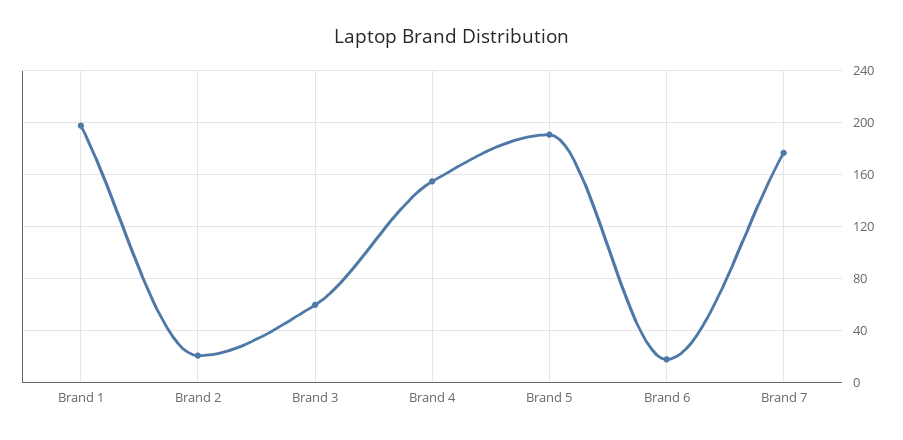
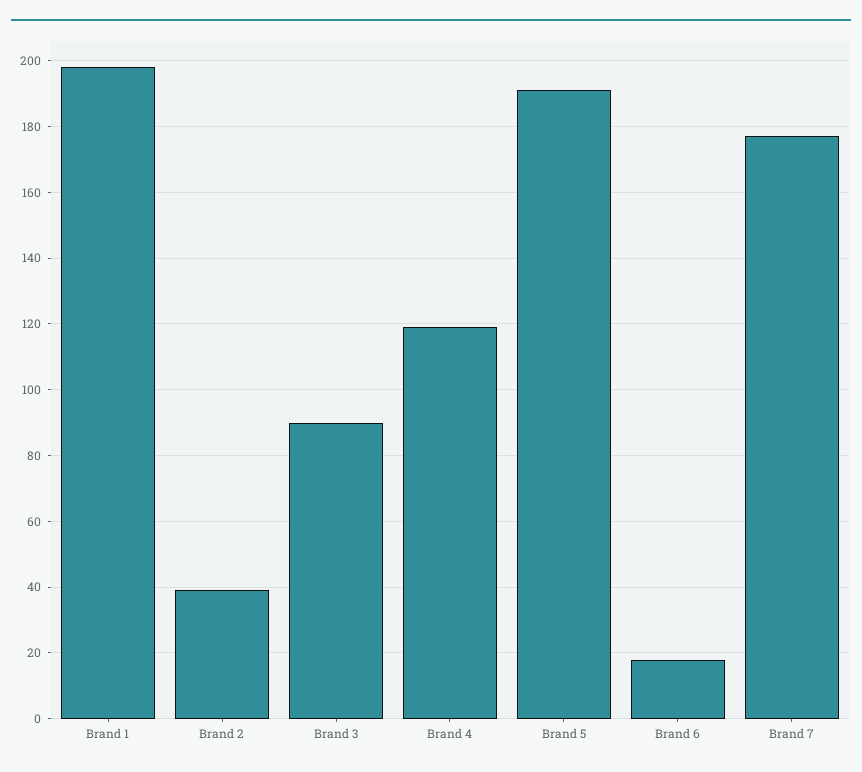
  {
    "Brand 1": 200,
-   "Brand 2": 20,
+   "Brand 2": 40,
-   "Brand 3": 60,
+   "Brand 3": 90,
-   "Brand 4": 155,
+   "Brand 4": 120,
    "Brand 5": 190,
    "Brand 6": 20,
    "Brand 7": 175
  }

